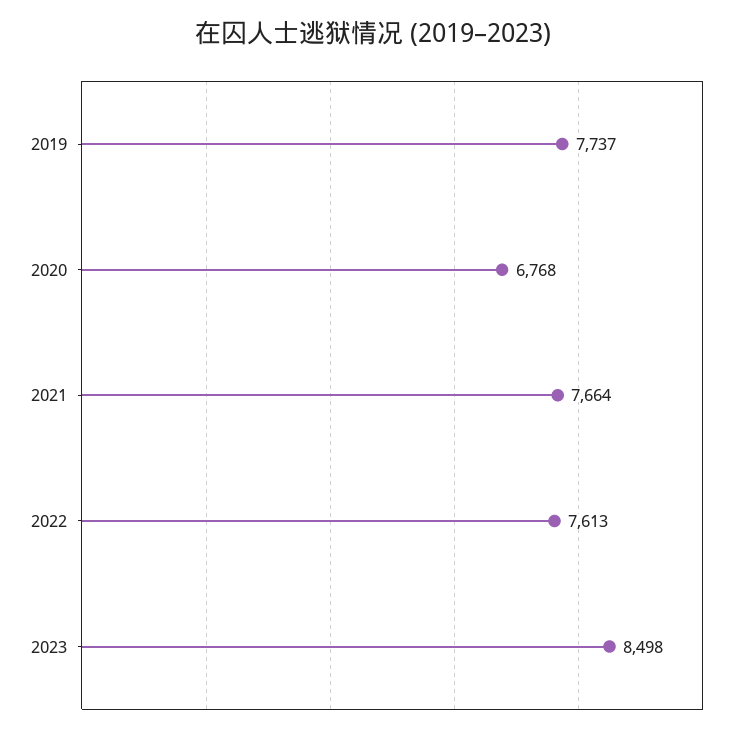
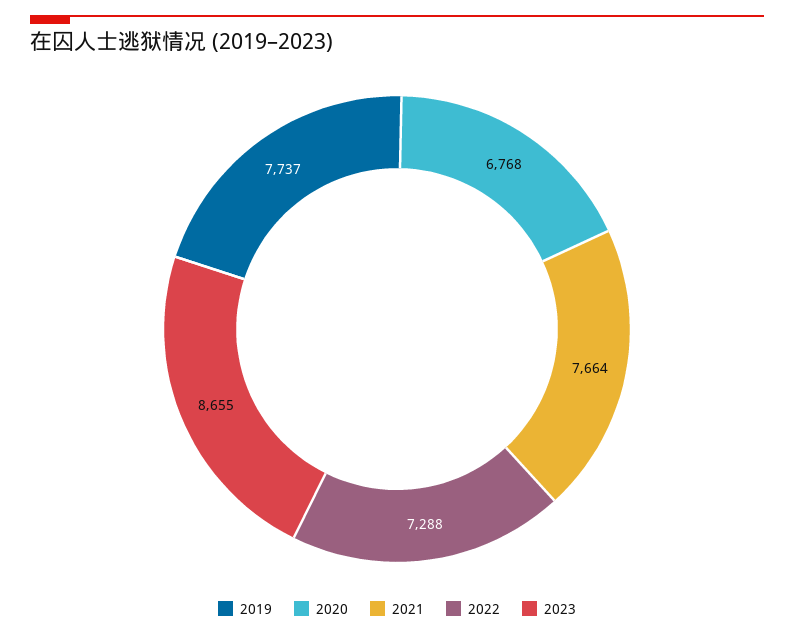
  {
    "2019": 7737,
    "2020": 6768,
    "2021": 7664,
-   "2022": 7613,
+   "2022": 7288,
-   "2023": 8498
+   "2023": 8655
  }

